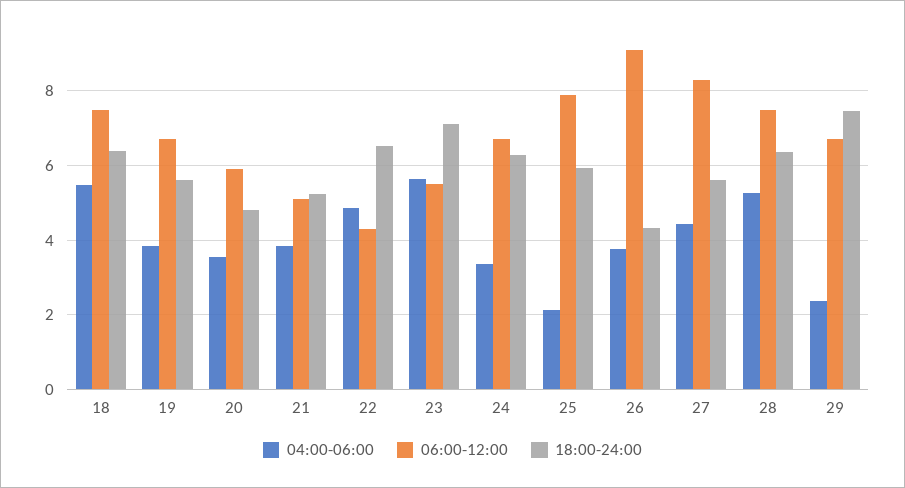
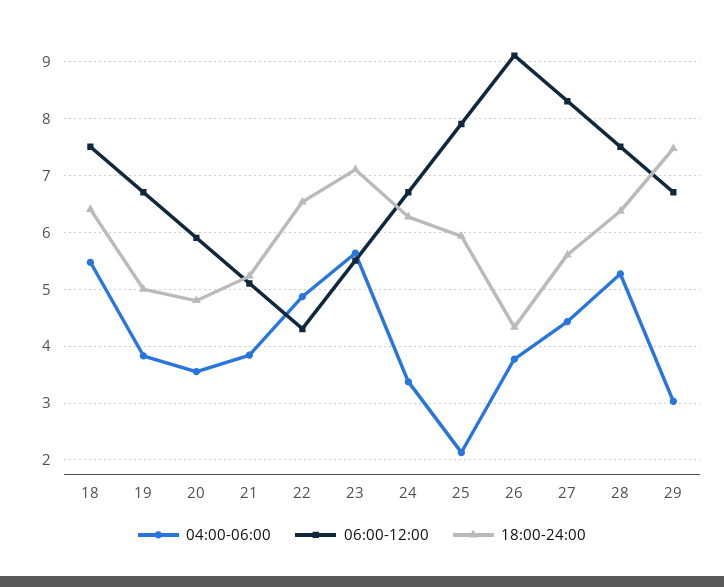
  {
    "04:00-06:00": {
      "18": 5.4,
      "19": 3.8,
      "20": 3.6,
      "21": 3.8,
      "22": 4.8,
      "23": 5.6,
      "24": 3.4,
      "25": 2.2,
      "26": 3.8,
      "27": 4.4,
      "28": 5.2,
-     "29": 2.4
+     "29": 3
    },
    "06:00-12:00": {
      "18": 7.6,
      "19": 6.8,
      "20": 6,
      "21": 5.2,
      "22": 4.4,
      "23": 5.6,
      "24": 6.8,
      "25": 8,
      "26": 9.2,
      "27": 8.4,
      "28": 7.6,
      "29": 6.8
    },
    "18:00-24:00": {
      "18": 6.4,
-     "19": 5.6,
+     "19": 5,
      "20": 4.8,
      "21": 5.2,
      "22": 6.6,
      "23": 7.2,
      "24": 6.2,
      "25": 6,
      "26": 4.4,
      "27": 5.6,
      "28": 6.4,
      "29": 7.4
    }
  }

